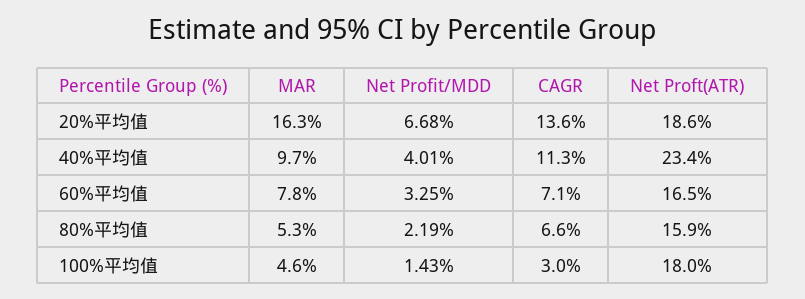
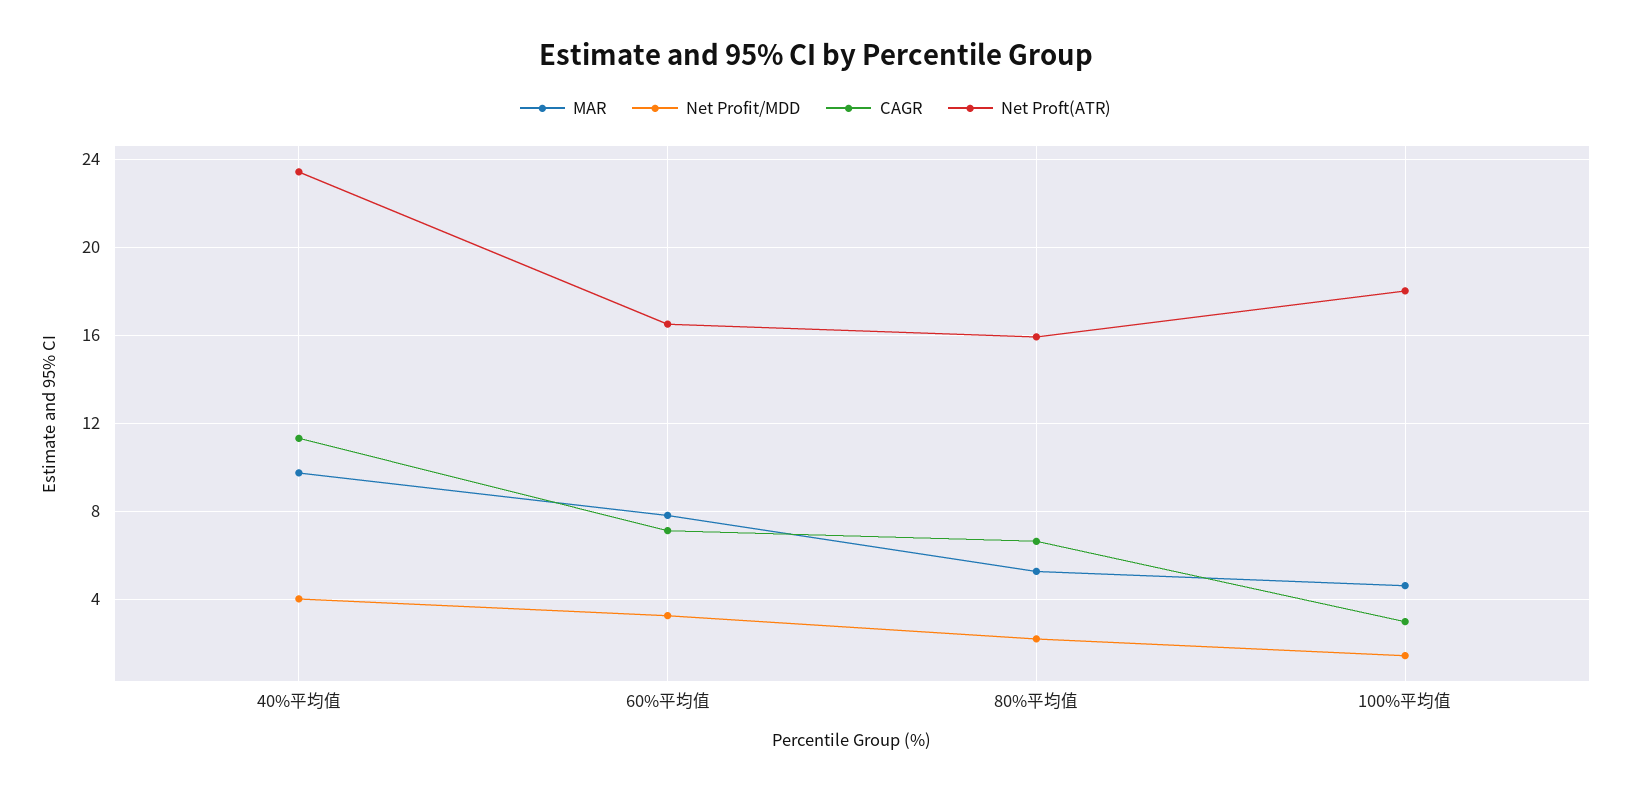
  {
    "MAR": {
-     "20%平均值": 16.3,
      "40%平均值": 9.7,
      "60%平均值": 7.8,
      "80%平均值": 5.3,
      "100%平均值": 4.6
    },
    "Net Profit/MDD": {
-     "20%平均值": 6.68,
      "40%平均值": 4.01,
      "60%平均值": 3.25,
      "80%平均值": 2.19,
      "100%平均值": 1.43
    },
    "CAGR": {
-     "20%平均值": 13.6,
      "40%平均值": 11.3,
      "60%平均值": 7.1,
      "80%平均值": 6.6,
      "100%平均值": 3
    },
    "Net Proft(ATR)": {
-     "20%平均值": 18.6,
      "40%平均值": 23.4,
      "60%平均值": 16.5,
      "80%平均值": 15.9,
      "100%平均值": 18
    }
  }

